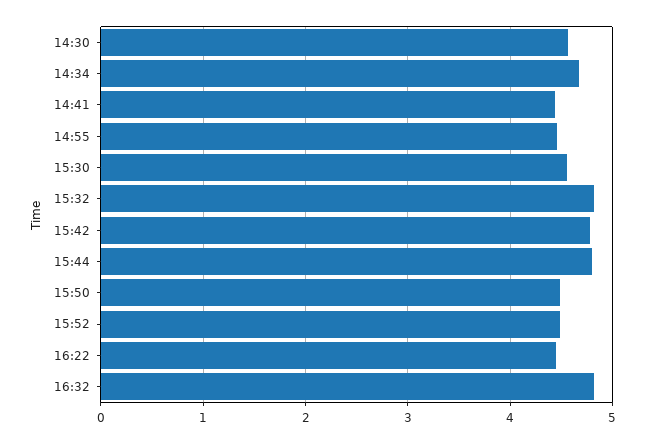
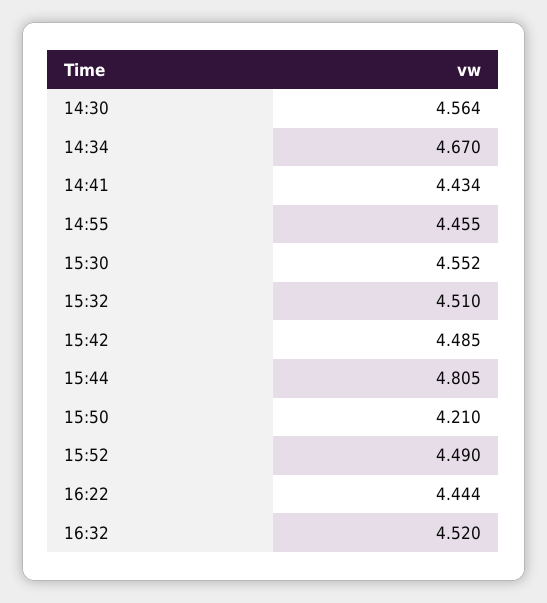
  {
    "14:30": 4.564,
    "14:34": 4.67,
    "14:41": 4.434,
    "14:55": 4.455,
    "15:30": 4.552,
-   "15:32": 4.8,
+   "15:32": 4.51,
-   "15:42": 4.8,
+   "15:42": 4.485,
    "15:44": 4.805,
-   "15:50": 4.5,
+   "15:50": 4.21,
    "15:52": 4.49,
    "16:22": 4.444,
-   "16:32": 4.8
+   "16:32": 4.52
  }

